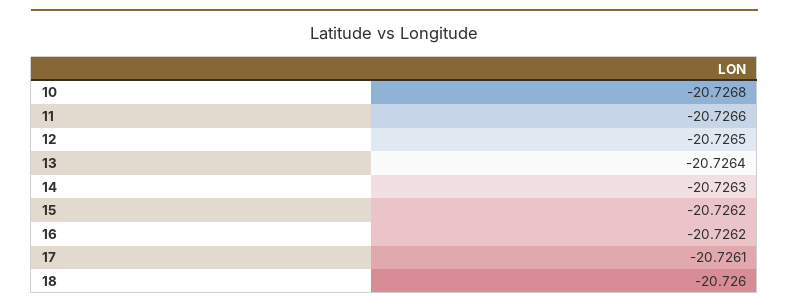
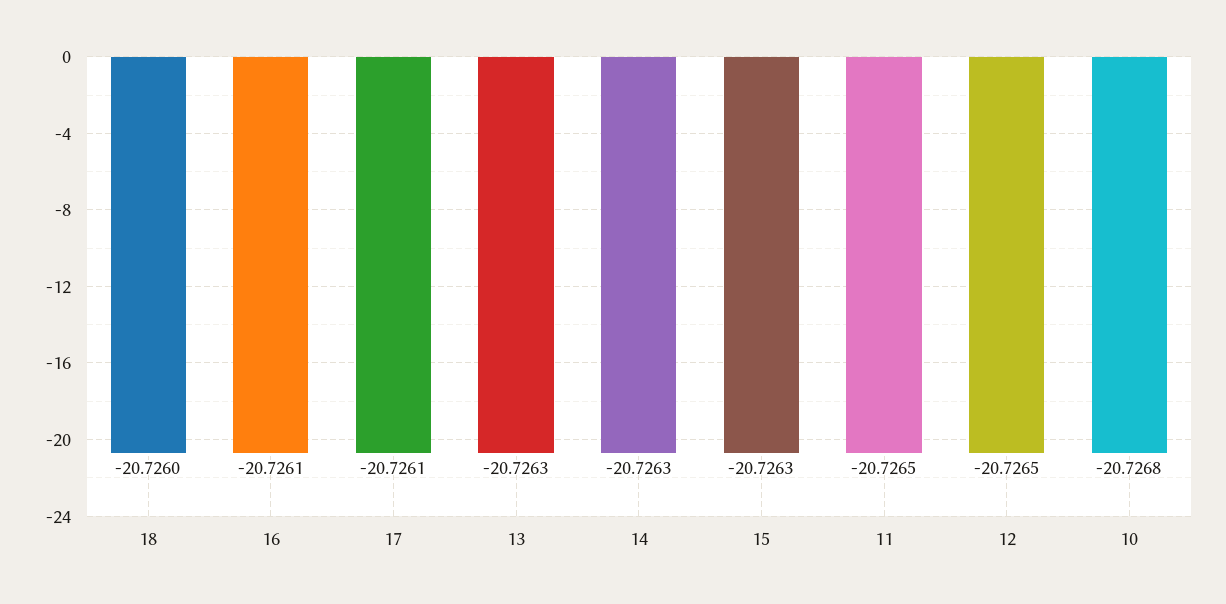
  {
    "10": -20.7268,
-   "11": -20.7266,
+   "11": -20.7265,
    "12": -20.7265,
-   "13": -20.7264,
+   "13": -20.7263,
    "14": -20.7263,
-   "15": -20.7262,
+   "15": -20.7263,
-   "16": -20.7262,
+   "16": -20.7261,
    "17": -20.7261,
    "18": -20.726
  }

